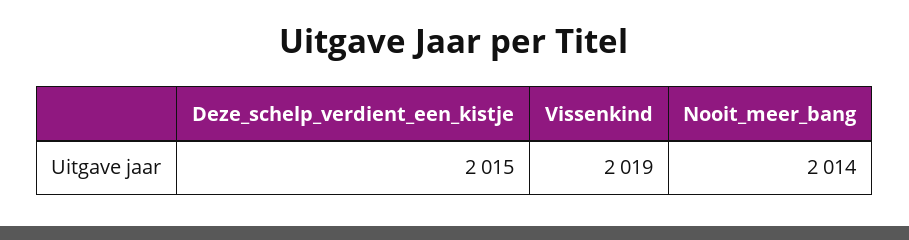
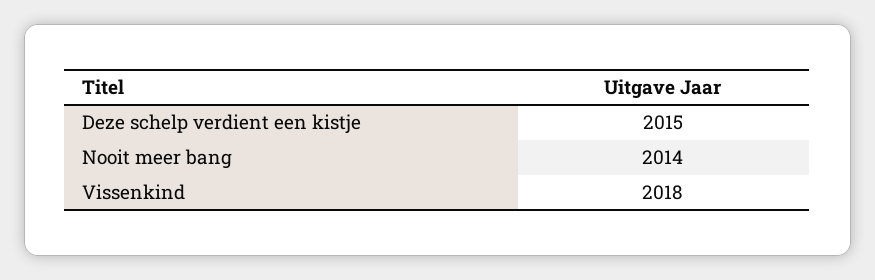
  {
    "Deze_schelp_verdient_een_kistje": 2015,
-   "Vissenkind": 2019,
+   "Vissenkind": 2018,
    "Nooit_meer_bang": 2014
  }

